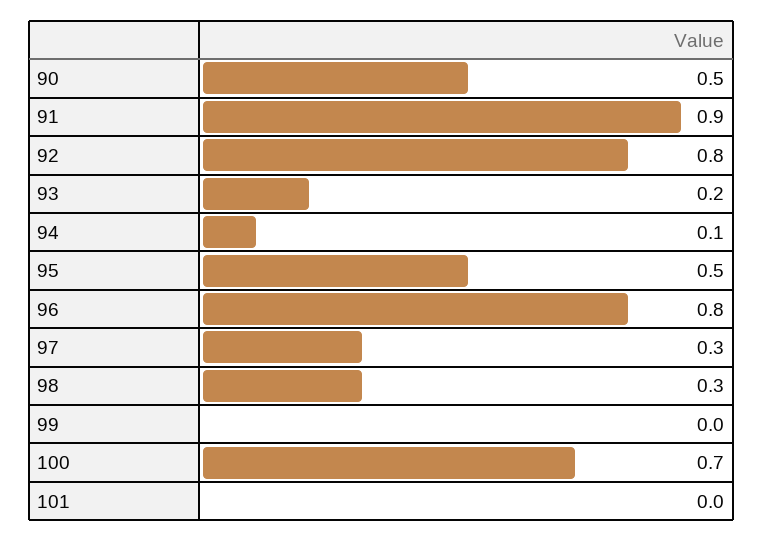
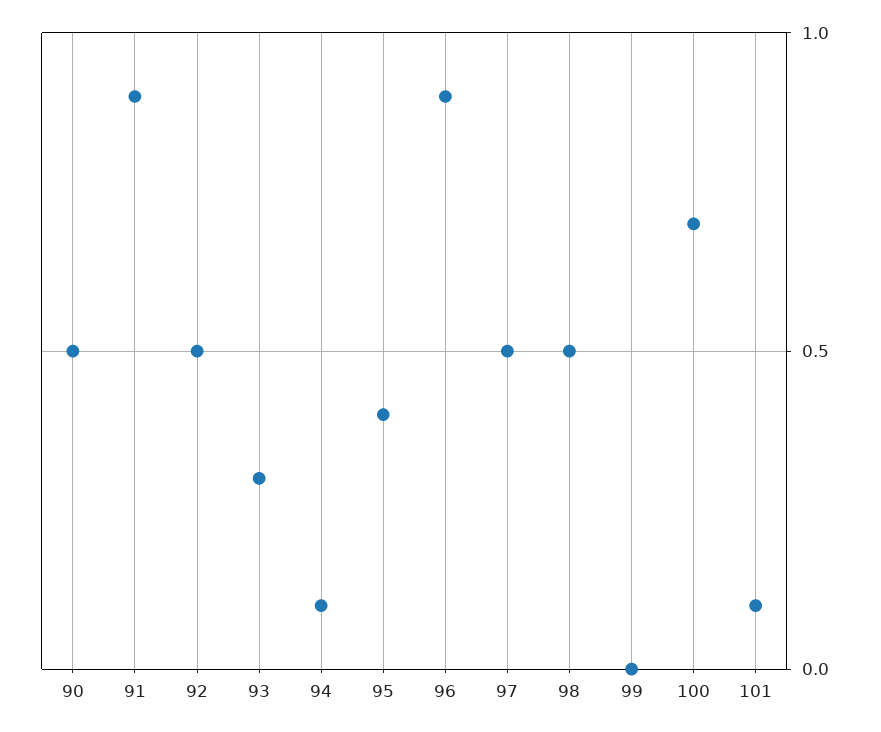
  {
    "90": 0.5,
    "91": 0.9,
-   "92": 0.8,
+   "92": 0.5,
-   "93": 0.2,
+   "93": 0.3,
    "94": 0.1,
-   "95": 0.5,
+   "95": 0.4,
-   "96": 0.8,
+   "96": 0.9,
-   "97": 0.3,
+   "97": 0.5,
-   "98": 0.3,
+   "98": 0.5,
    "99": 0,
    "100": 0.7,
-   "101": 0
+   "101": 0.1
  }

